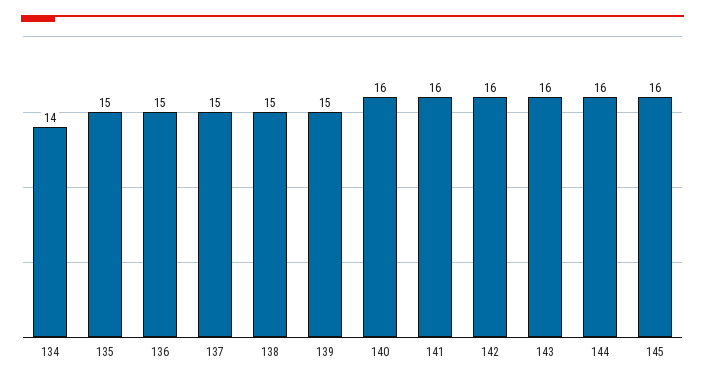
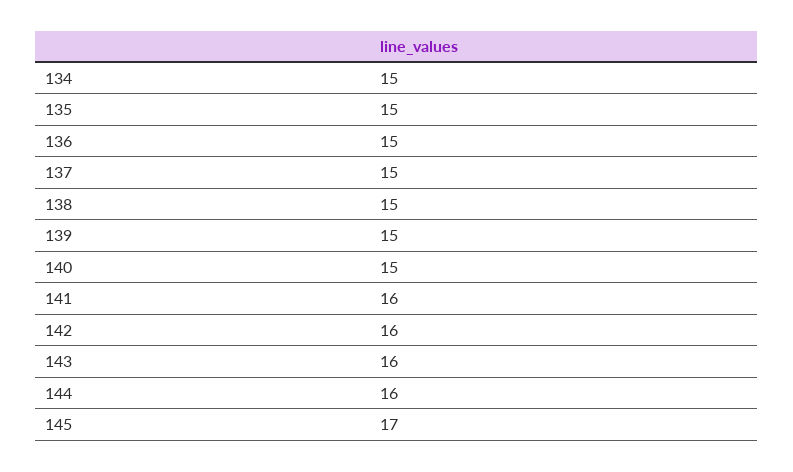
  {
-   "134": 14,
+   "134": 15,
    "135": 15,
    "136": 15,
    "137": 15,
    "138": 15,
    "139": 15,
-   "140": 16,
+   "140": 15,
    "141": 16,
    "142": 16,
    "143": 16,
    "144": 16,
-   "145": 16
+   "145": 17
  }

